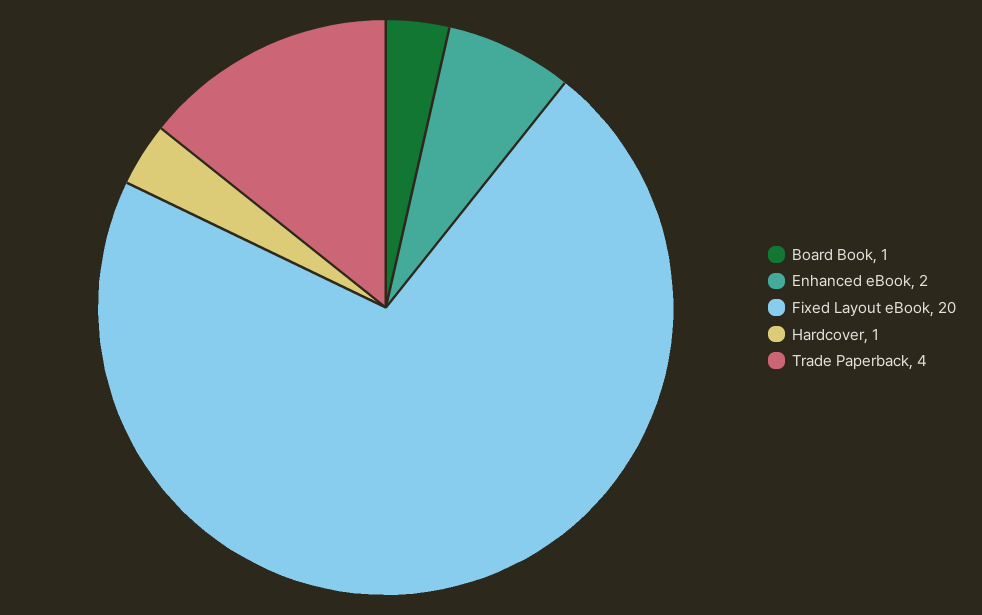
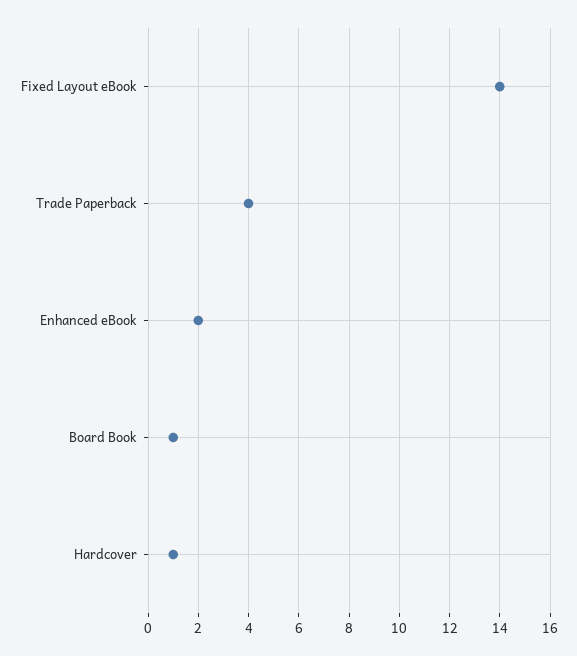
  {
    "Board Book": 1,
    "Enhanced eBook": 2,
-   "Fixed Layout eBook": 20,
+   "Fixed Layout eBook": 14,
    "Hardcover": 1,
    "Trade Paperback": 4
  }

